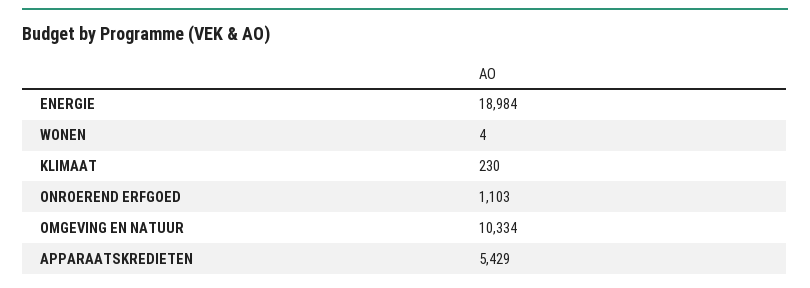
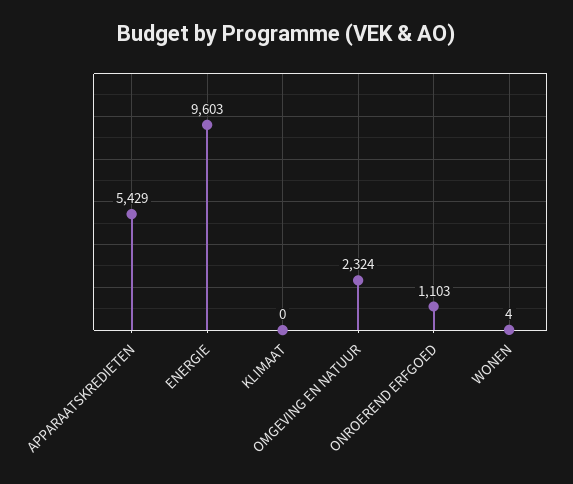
  {
-   "ENERGIE": 18984,
+   "ENERGIE": 9603,
    "WONEN": 4,
-   "KLIMAAT": 230,
+   "KLIMAAT": 0,
    "ONROEREND ERFGOED": 1103,
-   "OMGEVING EN NATUUR": 10334,
+   "OMGEVING EN NATUUR": 2324,
    "APPARAATSKREDIETEN": 5429
  }

